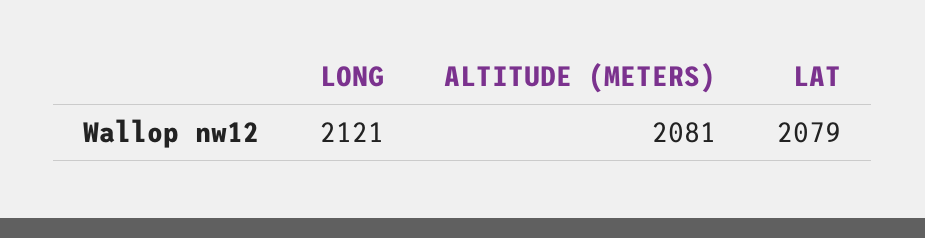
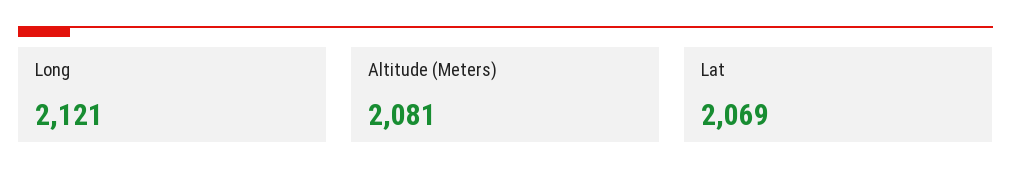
  {
    "LONG": 2121,
    "ALTITUDE (METERS)": 2081,
-   "LAT": 2079
+   "LAT": 2069
  }

